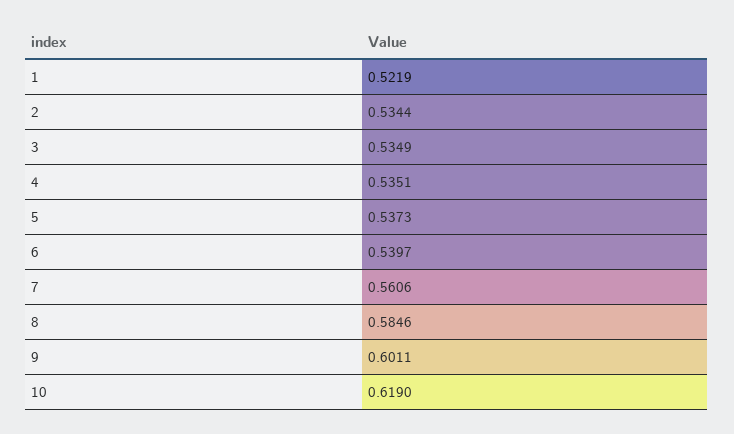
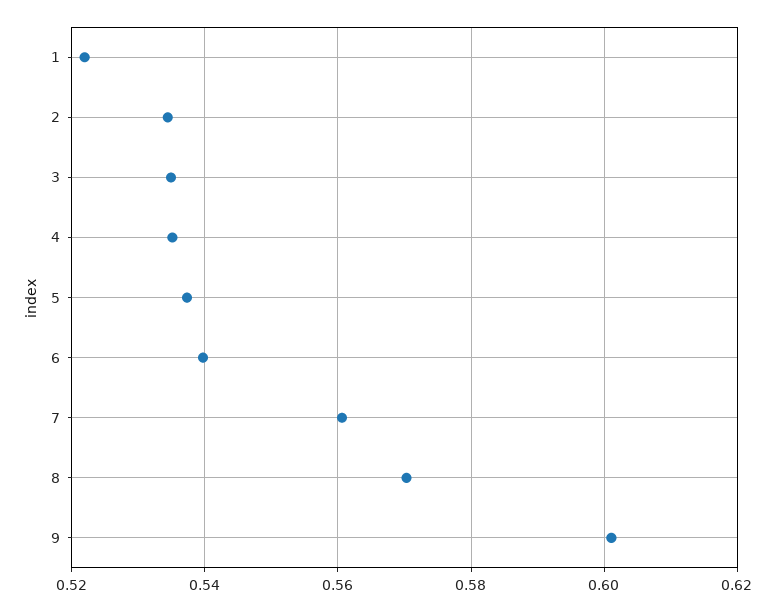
  {
    "1": 0.5219,
    "2": 0.5344,
    "3": 0.5349,
    "4": 0.5351,
    "5": 0.5373,
    "6": 0.5397,
    "7": 0.5606,
-   "8": 0.5846,
+   "8": 0.57,
-   "9": 0.6011,
+   "9": 0.6011
-   "10": 0.619
  }

